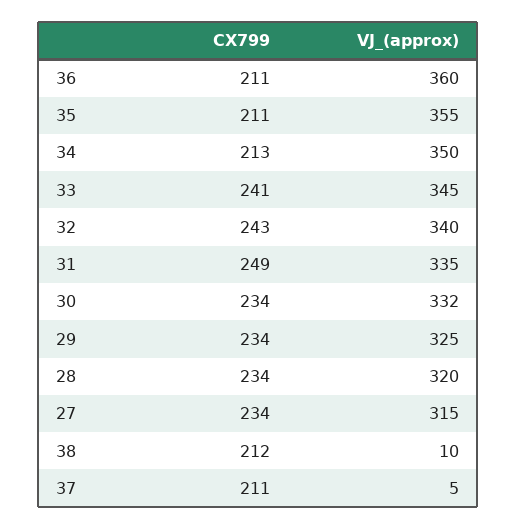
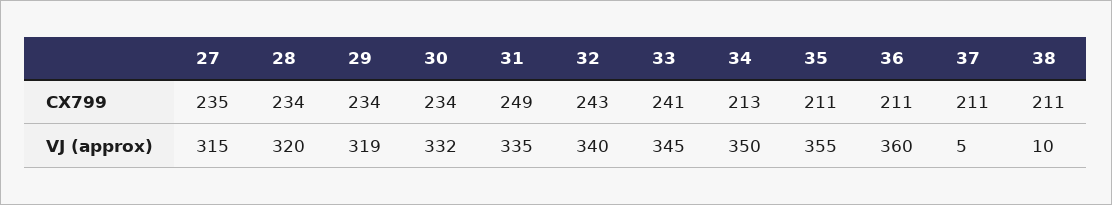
  {
    "CX799": {
      "36": 211,
      "35": 211,
      "34": 213,
      "33": 241,
      "32": 243,
      "31": 249,
      "30": 234,
      "29": 234,
      "28": 234,
-     "27": 234,
+     "27": 235,
-     "38": 212,
+     "38": 211,
      "37": 211
    },
    "VJ_(approx)": {
      "36": 360,
      "35": 355,
      "34": 350,
      "33": 345,
      "32": 340,
      "31": 335,
      "30": 332,
-     "29": 325,
+     "29": 319,
      "28": 320,
      "27": 315,
      "38": 10,
      "37": 5
    }
  }

